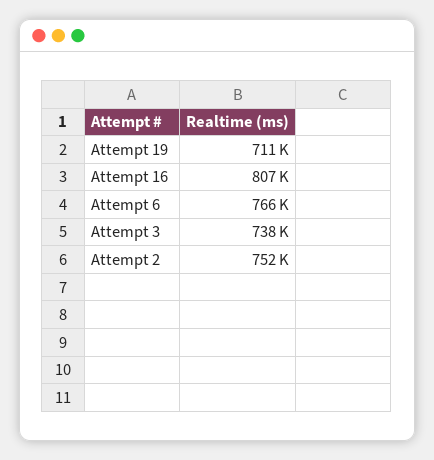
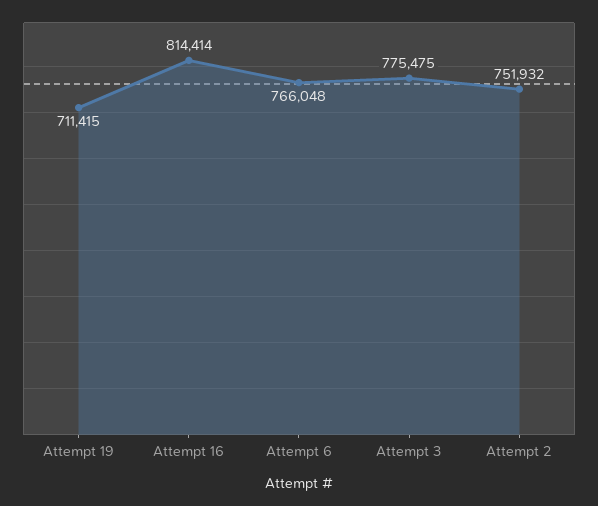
  {
    "Attempt 19": 711415,
-   "Attempt 16": 807000,
+   "Attempt 16": 814414,
    "Attempt 6": 766048,
-   "Attempt 3": 738000,
+   "Attempt 3": 775475,
    "Attempt 2": 751932
  }

